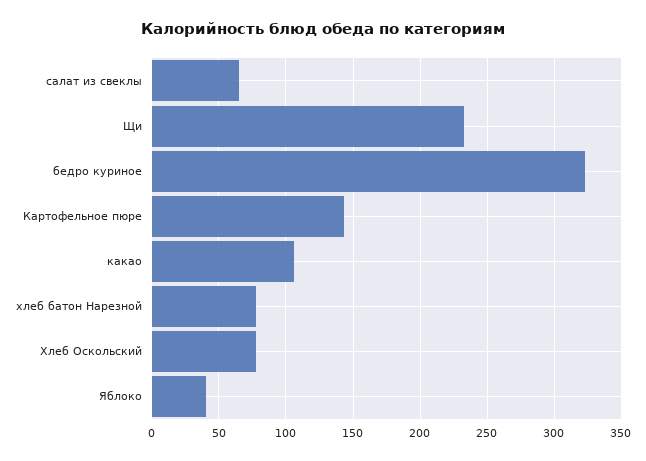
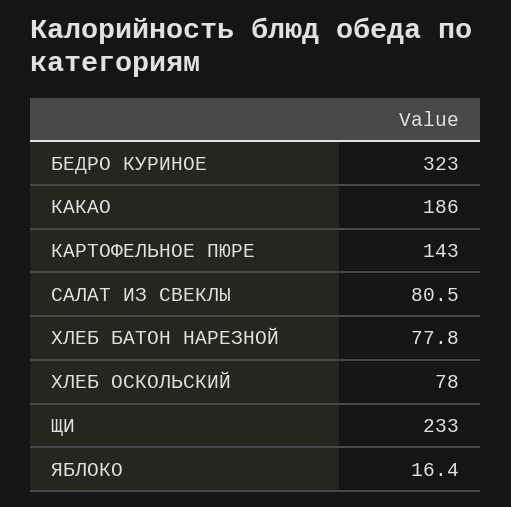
  {
-   "салат из свеклы": 65,
+   "салат из свеклы": 80.5,
    "Щи": 233,
    "бедро куриное": 323,
    "Картофельное пюре": 143,
-   "какао": 105,
+   "какао": 186,
    "хлеб батон Нарезной": 77.8,
    "Хлеб Оскольский": 78,
-   "Яблоко": 40
+   "Яблоко": 16.4
  }

